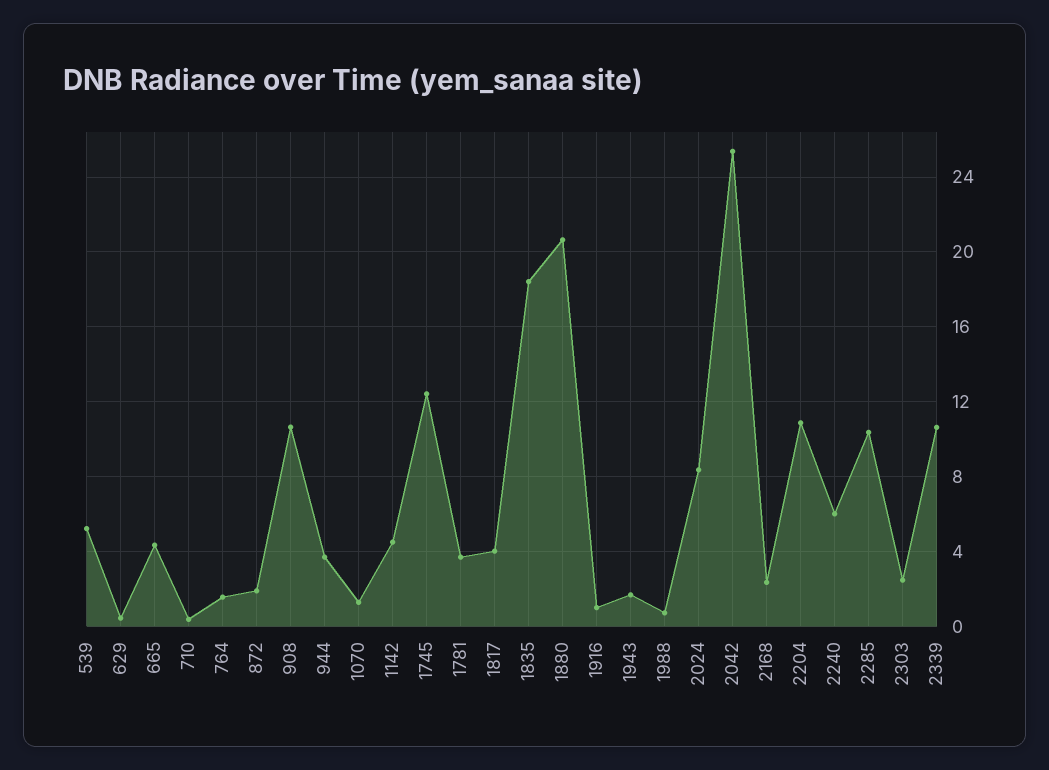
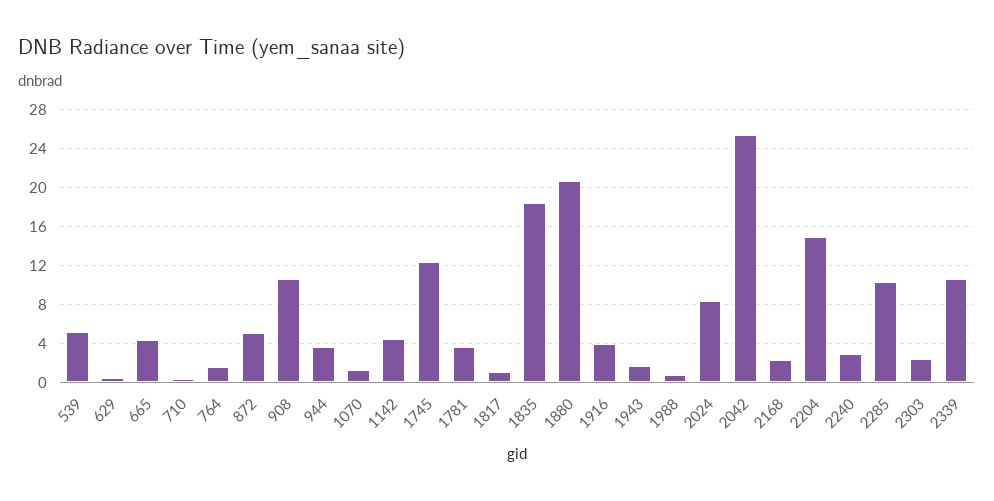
  {
    "539": 5,
    "629": 0.5,
    "665": 4.5,
    "710": 0.5,
    "764": 1.5,
-   "872": 2,
+   "872": 5,
    "908": 10.5,
    "944": 3.5,
    "1070": 1.5,
    "1142": 4.5,
    "1745": 12.5,
    "1781": 3.5,
-   "1817": 4,
+   "1817": 1,
    "1835": 18.5,
    "1880": 20.5,
-   "1916": 1,
+   "1916": 4,
    "1943": 1.5,
    "1988": 0.5,
    "2024": 8.5,
    "2042": 25.5,
    "2168": 2.5,
-   "2204": 11,
+   "2204": 15,
-   "2240": 6,
+   "2240": 3,
    "2285": 10.5,
    "2303": 2.5,
    "2339": 10.5
  }

